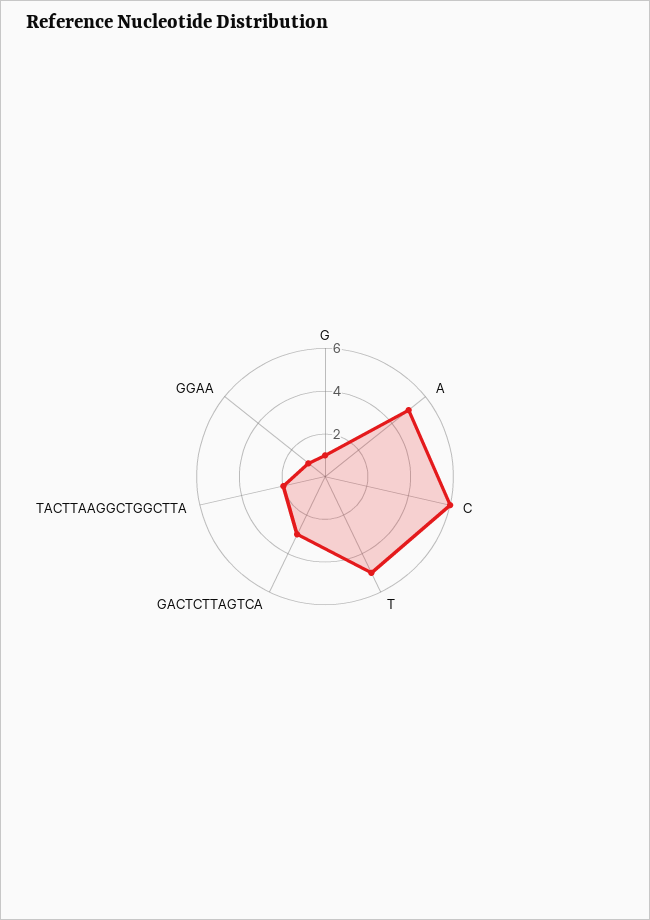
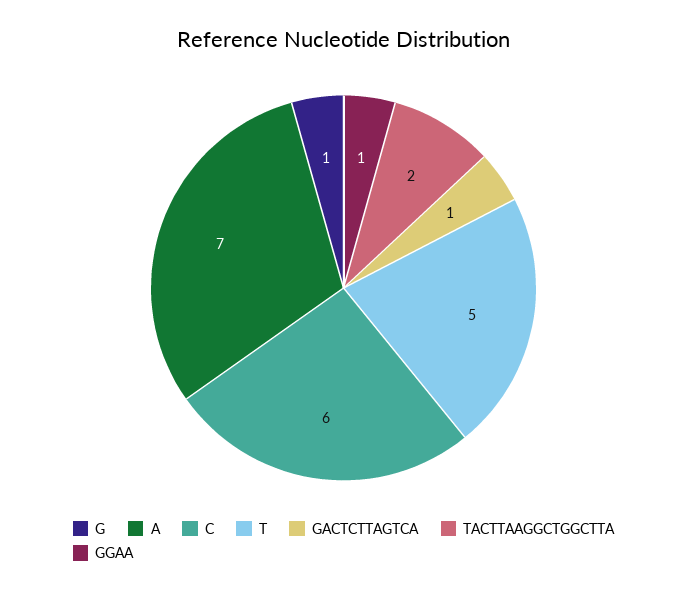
  {
    "G": 1,
-   "A": 5,
+   "A": 7,
    "C": 6,
    "T": 5,
-   "GACTCTTAGTCA": 3,
+   "GACTCTTAGTCA": 1,
    "TACTTAAGGCTGGCTTA": 2,
    "GGAA": 1
  }

